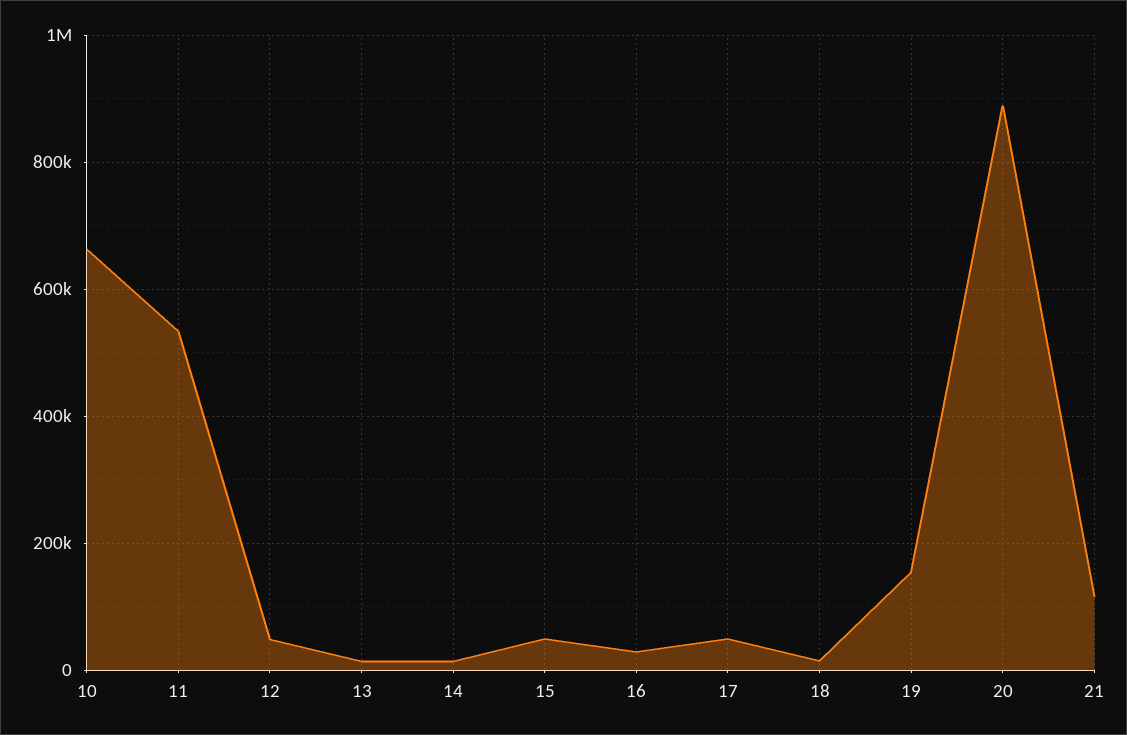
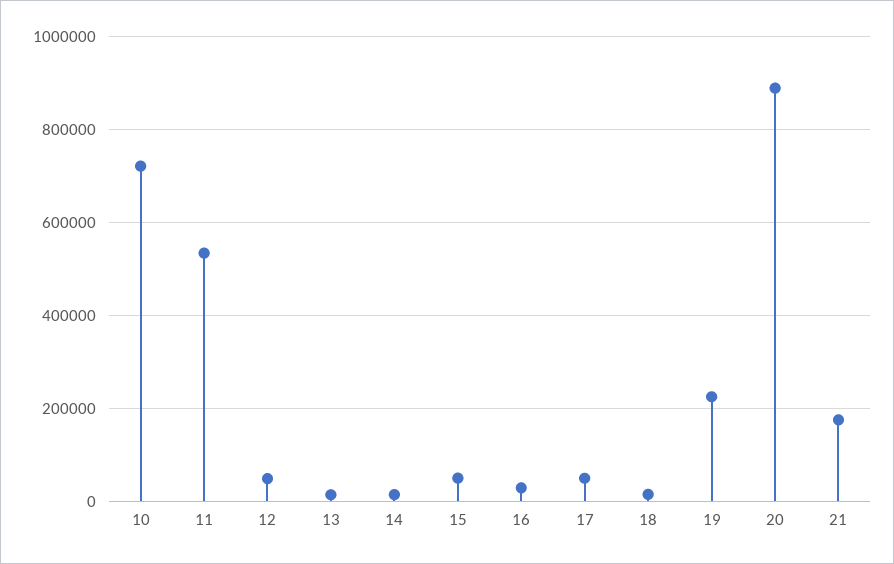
  {
-   "10": 660000,
+   "10": 720000,
    "11": 540000,
    "12": 40000,
    "13": 20000,
    "14": 20000,
    "15": 40000,
    "16": 20000,
    "17": 40000,
    "18": 20000,
-   "19": 160000,
+   "19": 220000,
    "20": 880000,
-   "21": 120000
+   "21": 180000
  }

